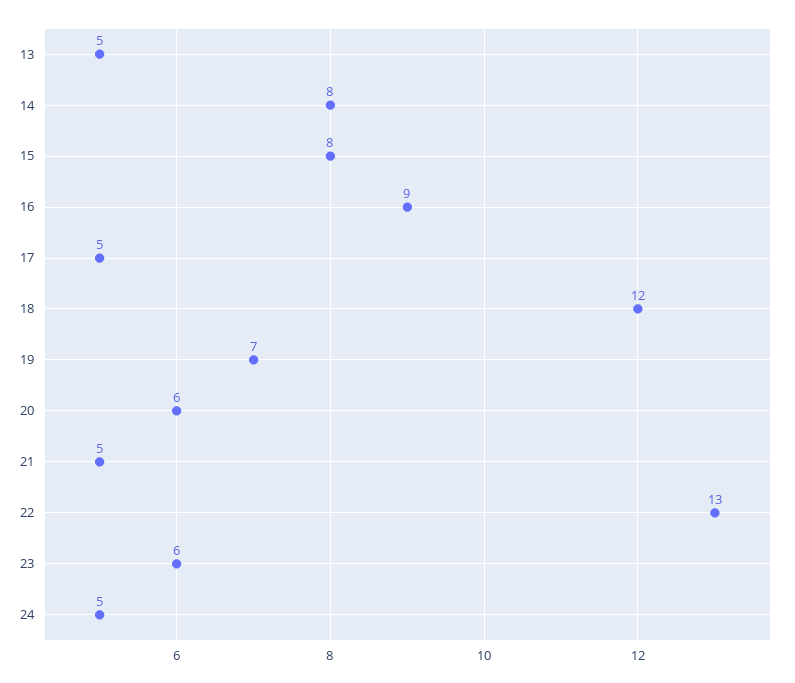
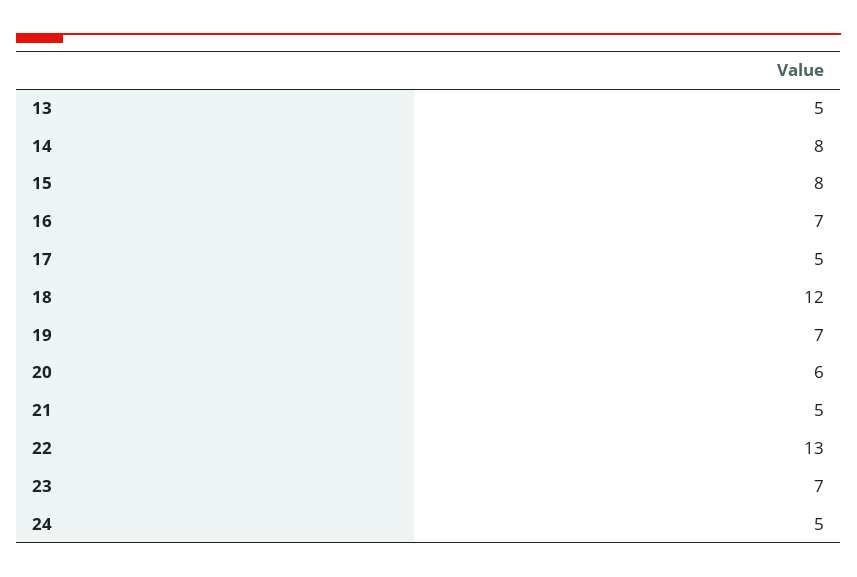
  {
    "13": 5,
    "14": 8,
    "15": 8,
-   "16": 9,
+   "16": 7,
    "17": 5,
    "18": 12,
    "19": 7,
    "20": 6,
    "21": 5,
    "22": 13,
-   "23": 6,
+   "23": 7,
    "24": 5
  }

